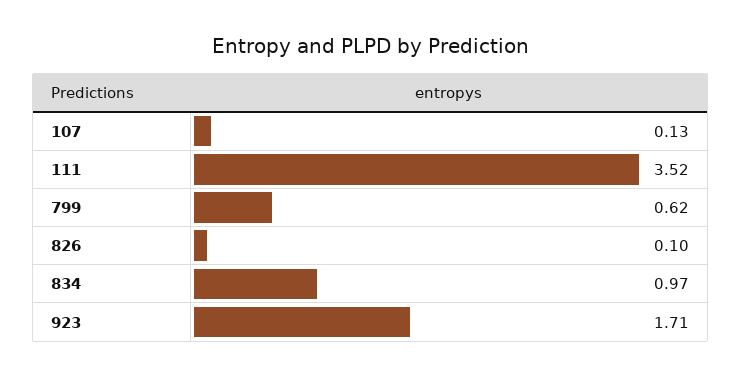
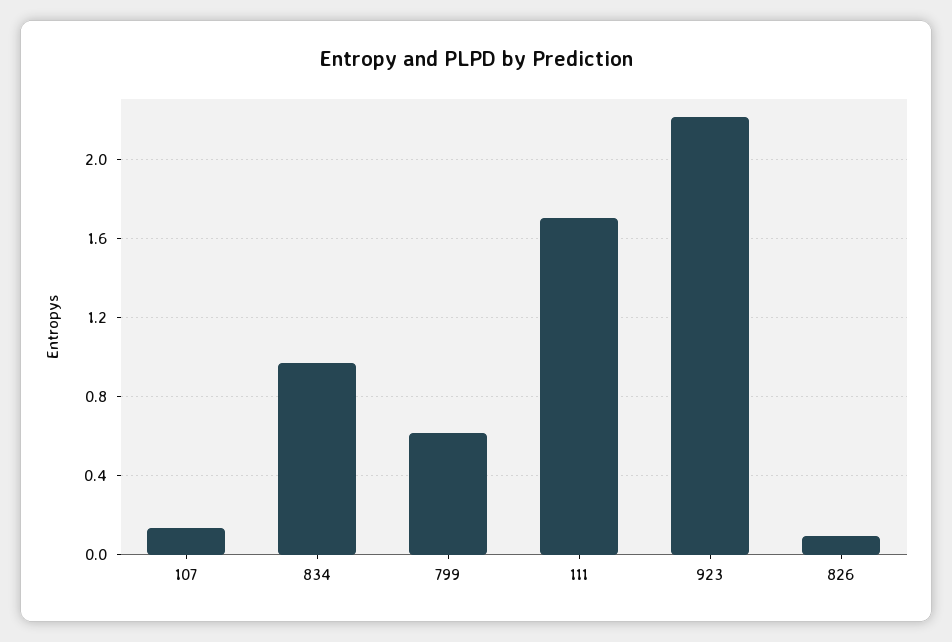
  {
    "107": 0.13,
-   "111": 3.52,
+   "111": 1.7,
    "799": 0.62,
    "826": 0.1,
    "834": 0.97,
-   "923": 1.71
+   "923": 2.2
  }

